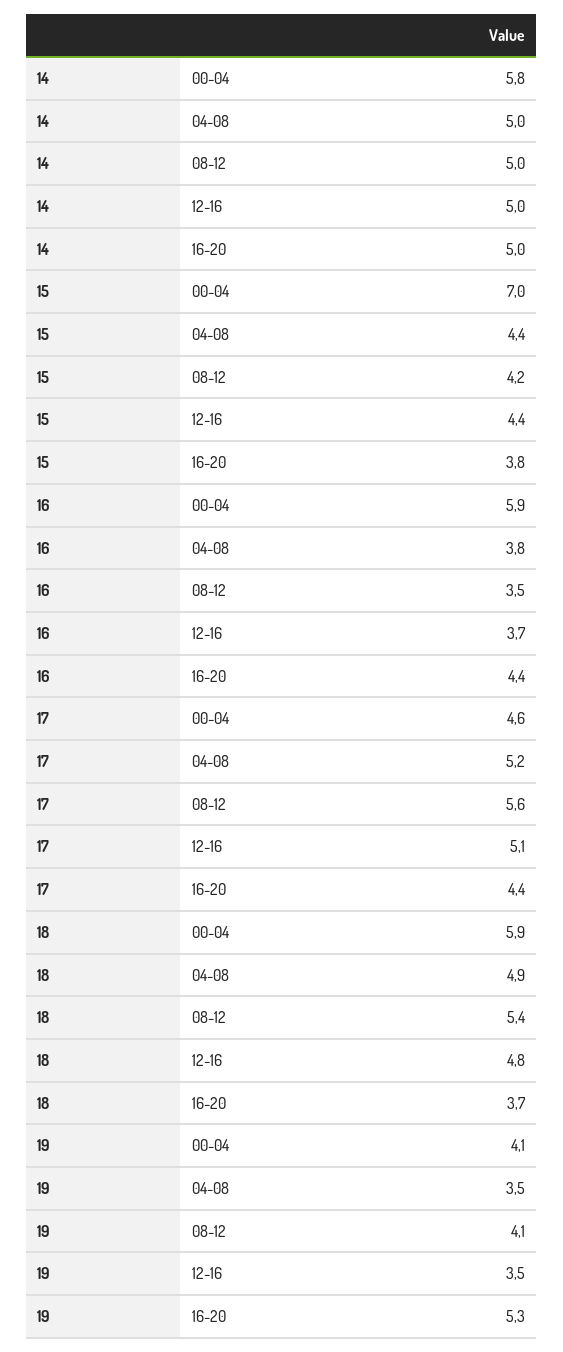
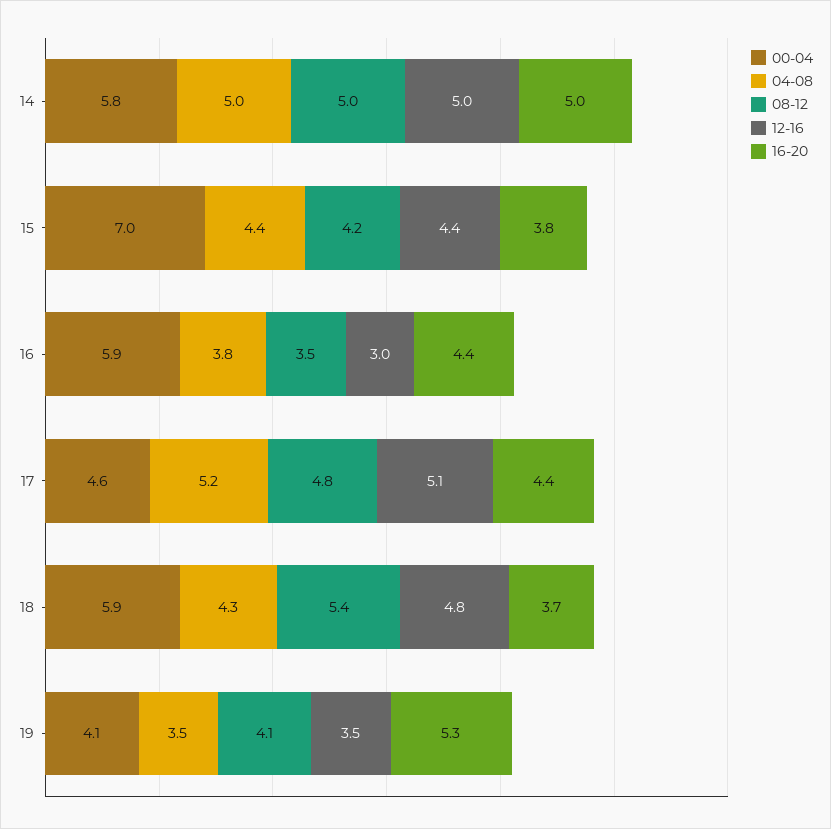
  {
    "00-04": {
      "14": 5.8,
      "15": 7,
      "16": 5.9,
      "17": 4.6,
      "18": 5.9,
      "19": 4.1
    },
    "04-08": {
      "14": 5,
      "15": 4.4,
      "16": 3.8,
      "17": 5.2,
-     "18": 4.9,
+     "18": 4.3,
      "19": 3.5
    },
    "08-12": {
      "14": 5,
      "15": 4.2,
      "16": 3.5,
-     "17": 5.6,
+     "17": 4.8,
      "18": 5.4,
      "19": 4.1
    },
    "12-16": {
      "14": 5,
      "15": 4.4,
-     "16": 3.7,
+     "16": 3,
      "17": 5.1,
      "18": 4.8,
      "19": 3.5
    },
    "16-20": {
      "14": 5,
      "15": 3.8,
      "16": 4.4,
      "17": 4.4,
      "18": 3.7,
      "19": 5.3
    }
  }

